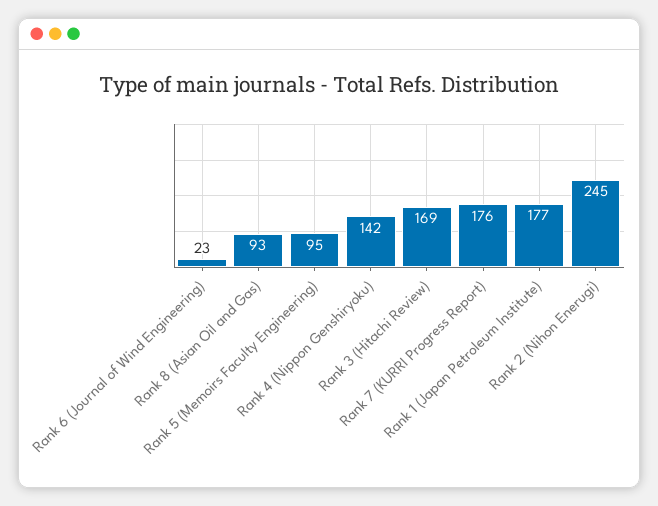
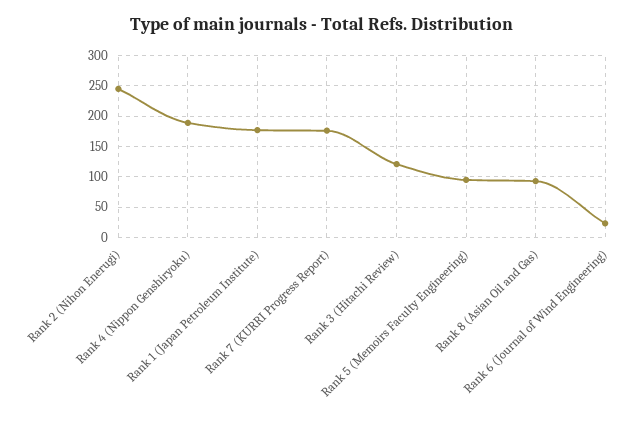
  {
    "Rank 6 (Journal of Wind Engineering)": 23,
    "Rank 8 (Asian Oil and Gas)": 93,
    "Rank 5 (Memoirs Faculty Engineering)": 95,
-   "Rank 4 (Nippon Genshiryoku)": 142,
+   "Rank 4 (Nippon Genshiryoku)": 190,
-   "Rank 3 (Hitachi Review)": 169,
+   "Rank 3 (Hitachi Review)": 120,
    "Rank 7 (KURRI Progress Report)": 176,
    "Rank 1 (Japan Petroleum Institute)": 177,
    "Rank 2 (Nihon Enerugi)": 245
  }

